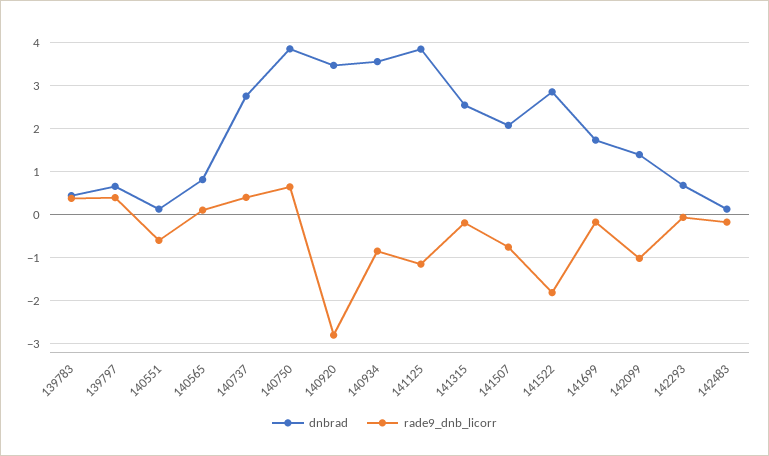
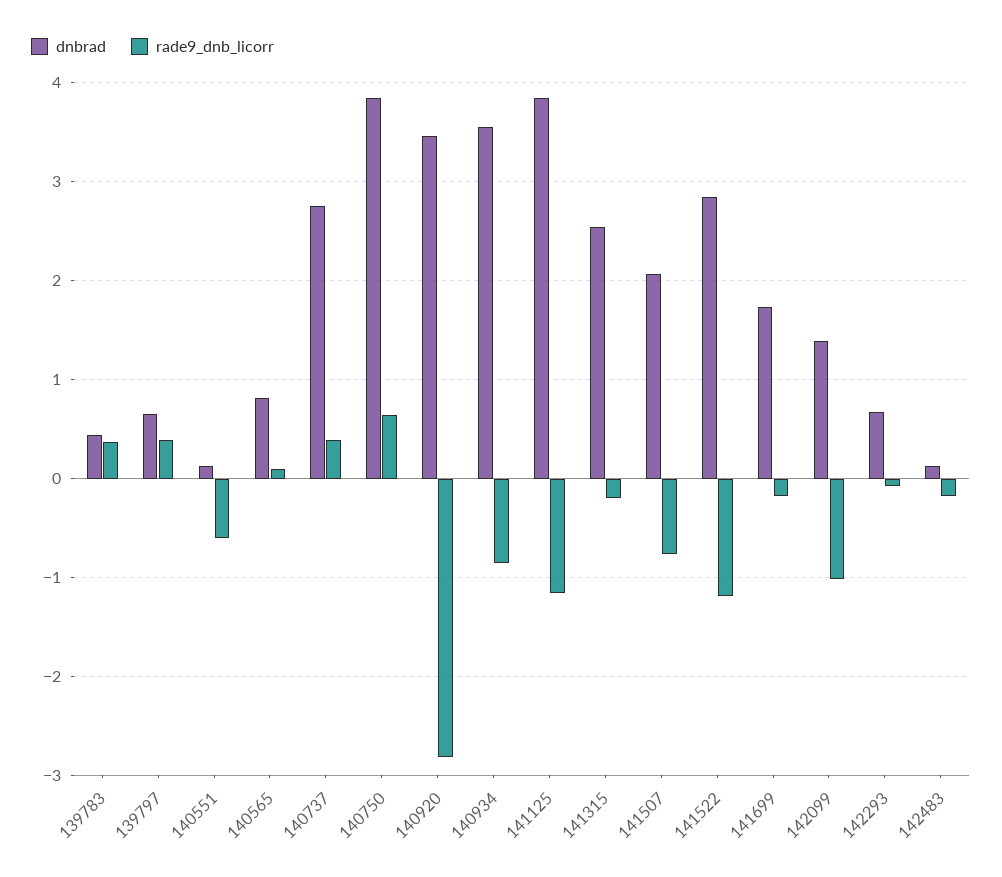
  {
    "dnbrad": {
      "139783": 0.4,
      "139797": 0.7,
      "140551": 0.1,
      "140565": 0.8,
      "140737": 2.7,
      "140750": 3.8,
      "140920": 3.5,
      "140934": 3.6,
      "141125": 3.8,
      "141315": 2.5,
      "141507": 2.1,
      "141522": 2.8,
      "141699": 1.7,
      "142099": 1.4,
      "142293": 0.7,
      "142483": 0.1
    },
    "rade9_dnb_licorr": {
      "139783": 0.4,
      "139797": 0.4,
      "140551": -0.6,
      "140565": 0.1,
      "140737": 0.4,
      "140750": 0.6,
      "140920": -2.8,
      "140934": -0.9,
      "141125": -1.2,
      "141315": -0.2,
      "141507": -0.8,
-     "141522": -1.8,
+     "141522": -1.2,
      "141699": -0.2,
      "142099": -1,
      "142293": -0.1,
      "142483": -0.2
    }
  }

